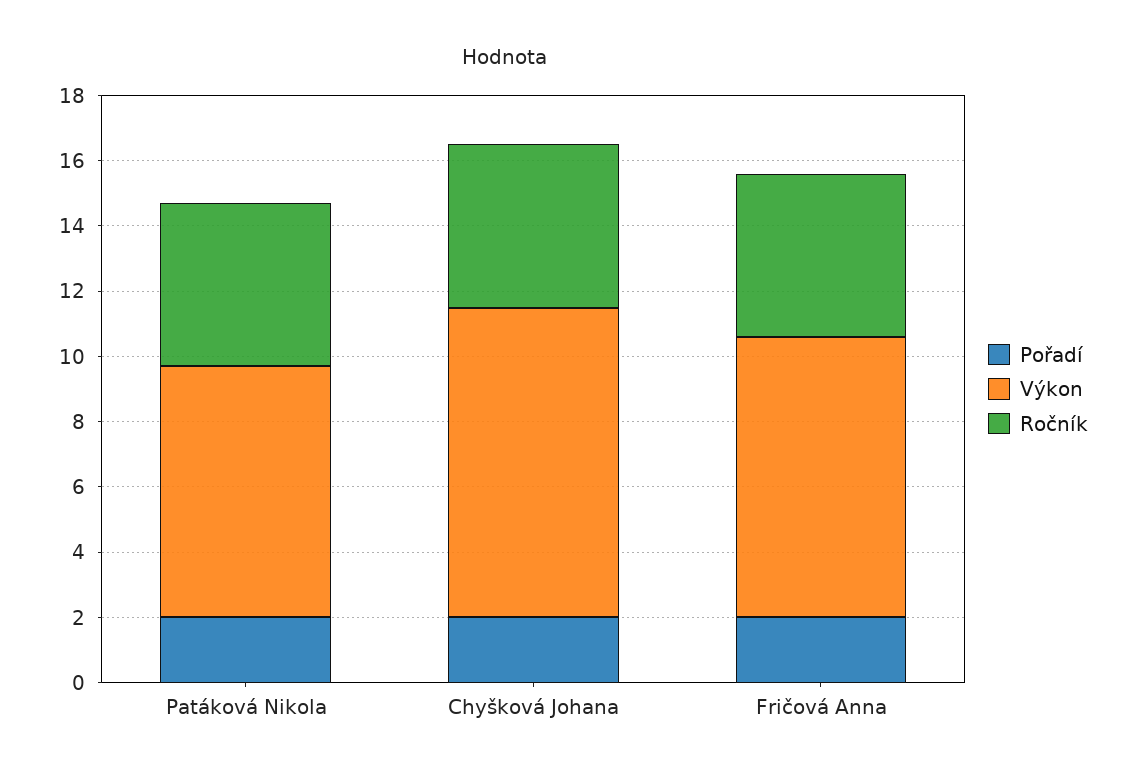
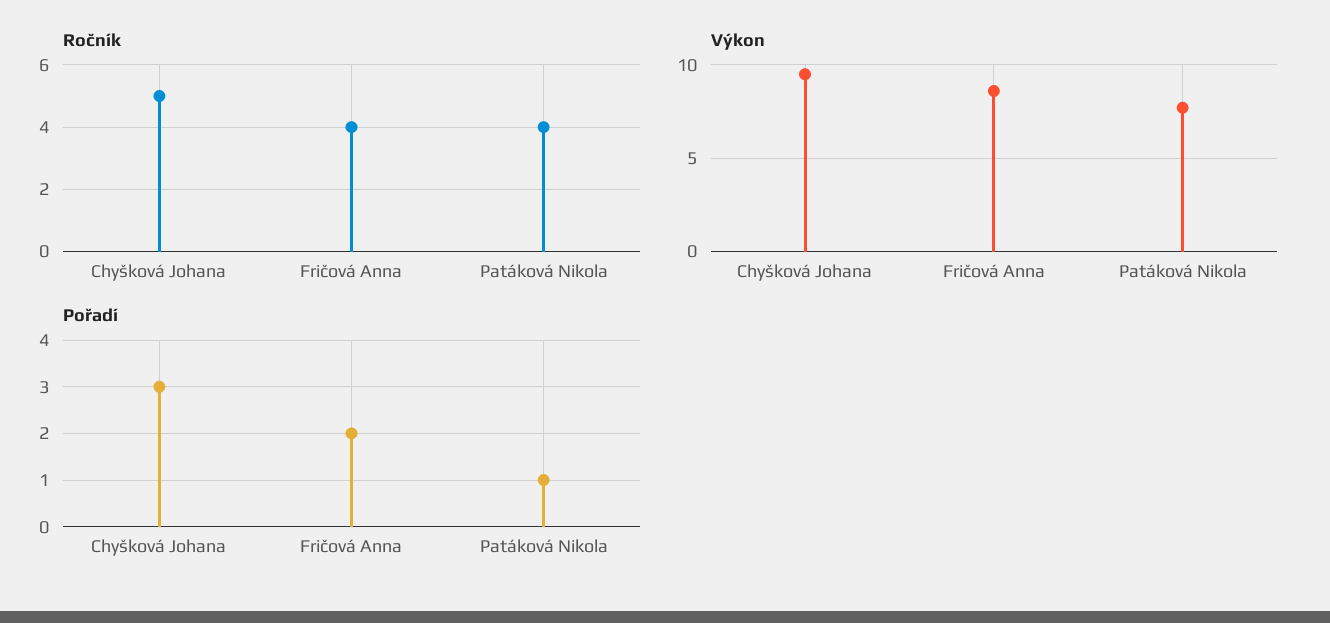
  {
    "Pořadí": {
-     "Patáková Nikola": 2,
+     "Patáková Nikola": 1,
-     "Chyšková Johana": 2,
+     "Chyšková Johana": 3,
      "Fričová Anna": 2
    },
    "Výkon": {
      "Patáková Nikola": 7.5,
      "Chyšková Johana": 9.5,
      "Fričová Anna": 8.5
    },
    "Ročník": {
-     "Patáková Nikola": 5,
+     "Patáková Nikola": 4,
      "Chyšková Johana": 5,
-     "Fričová Anna": 5
+     "Fričová Anna": 4
    }
  }

